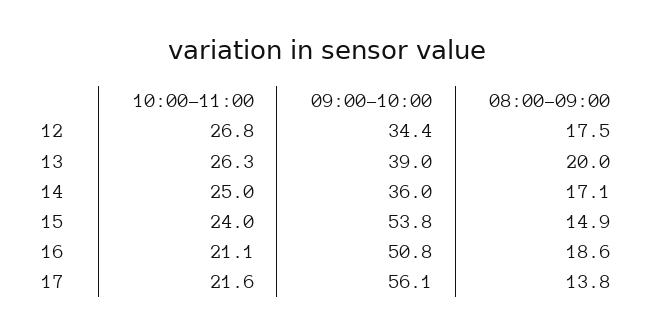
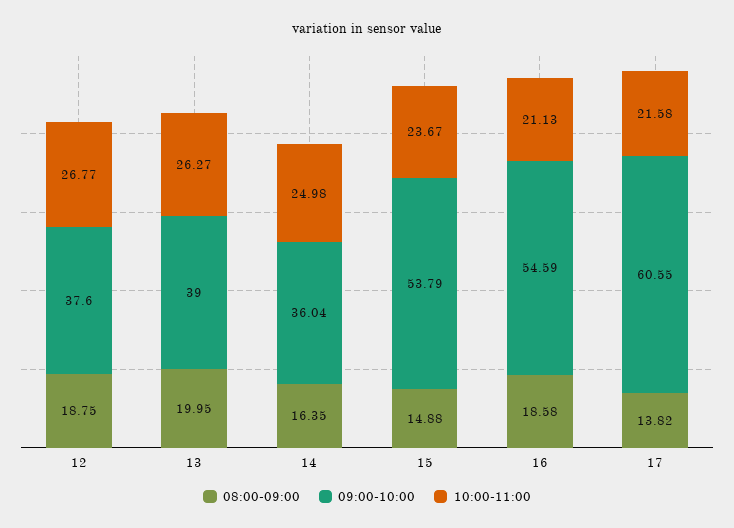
  {
    "10:00-11:00": {
      "12": 26.77,
      "13": 26.27,
      "14": 24.98,
-     "15": 24,
+     "15": 23.67,
      "16": 21.13,
      "17": 21.58
    },
    "09:00-10:00": {
-     "12": 34.4,
+     "12": 37.6,
      "13": 39,
      "14": 36.04,
      "15": 53.79,
-     "16": 50.8,
+     "16": 54.59,
-     "17": 56.1
+     "17": 60.55
    },
    "08:00-09:00": {
-     "12": 17.5,
+     "12": 18.75,
      "13": 19.95,
-     "14": 17.1,
+     "14": 16.35,
      "15": 14.88,
      "16": 18.58,
      "17": 13.82
    }
  }

